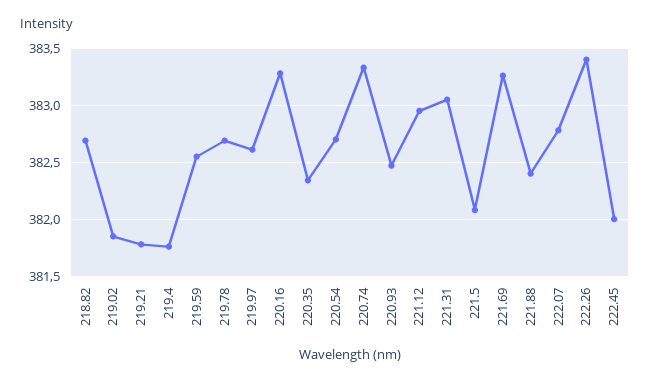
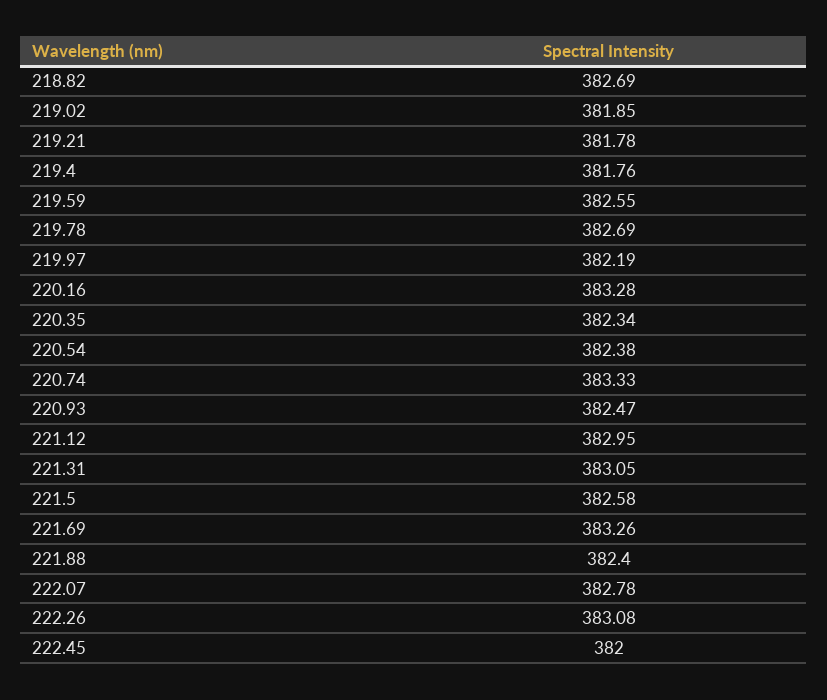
  {
    "218.82": 382.69,
    "219.02": 381.85,
    "219.21": 381.78,
    "219.4": 381.76,
    "219.59": 382.55,
    "219.78": 382.69,
-   "219.97": 382.6,
+   "219.97": 382.19,
    "220.16": 383.28,
    "220.35": 382.34,
-   "220.54": 382.7,
+   "220.54": 382.38,
    "220.74": 383.33,
    "220.93": 382.47,
    "221.12": 382.95,
    "221.31": 383.05,
-   "221.5": 382.1,
+   "221.5": 382.58,
    "221.69": 383.26,
    "221.88": 382.4,
    "222.07": 382.78,
-   "222.26": 383.4,
+   "222.26": 383.08,
    "222.45": 382
  }

